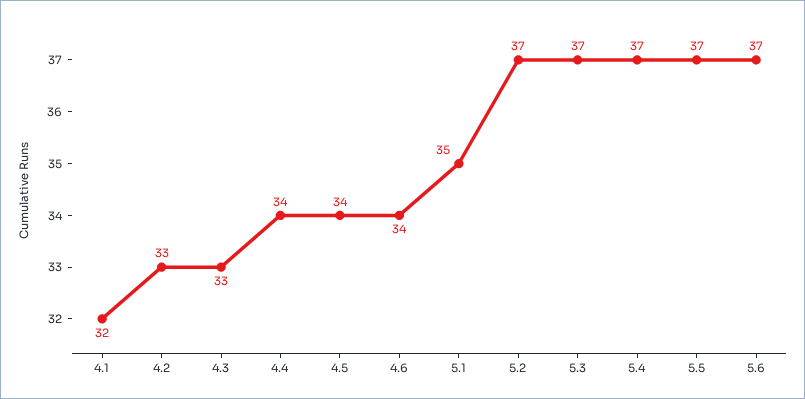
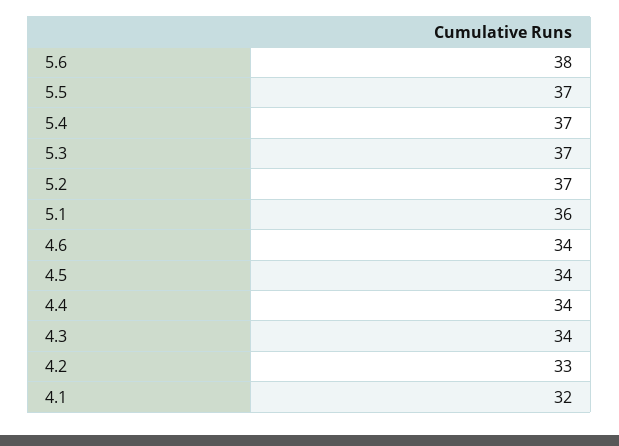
  {
    "4.1": 32,
    "4.2": 33,
-   "4.3": 33,
+   "4.3": 34,
    "4.4": 34,
    "4.5": 34,
    "4.6": 34,
-   "5.1": 35,
+   "5.1": 36,
    "5.2": 37,
    "5.3": 37,
    "5.4": 37,
    "5.5": 37,
-   "5.6": 37
+   "5.6": 38
  }

